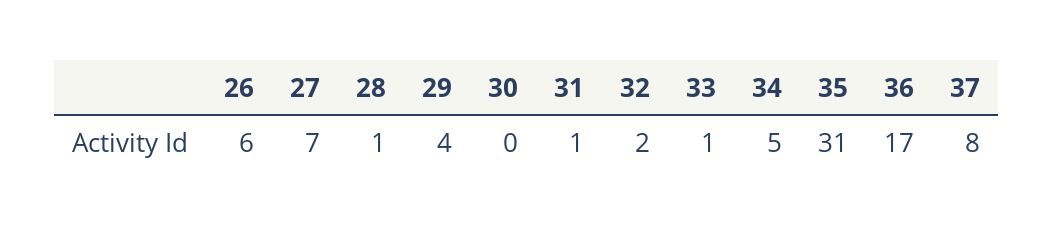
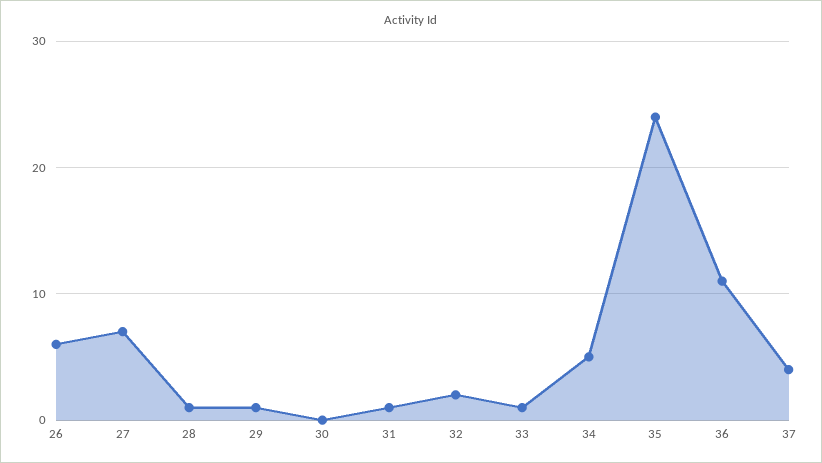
  {
    "26": 6,
    "27": 7,
    "28": 1,
-   "29": 4,
+   "29": 1,
    "30": 0,
    "31": 1,
    "32": 2,
    "33": 1,
    "34": 5,
-   "35": 31,
+   "35": 24,
-   "36": 17,
+   "36": 11,
-   "37": 8
+   "37": 4
  }

